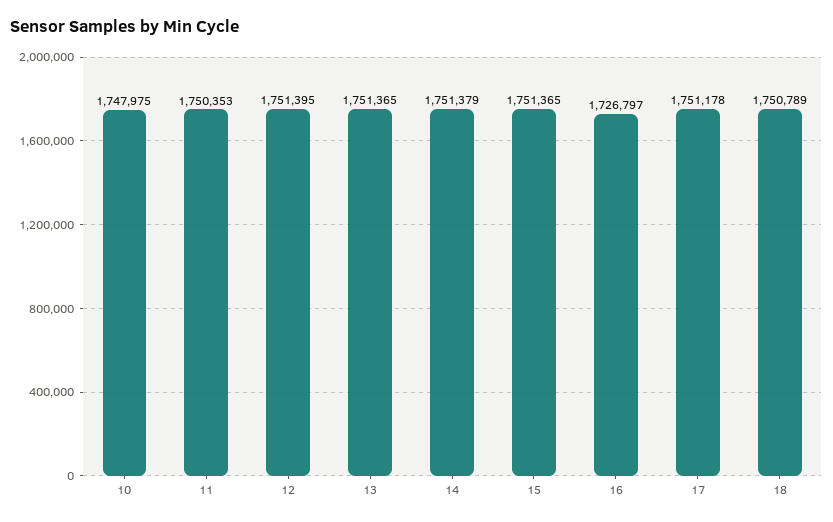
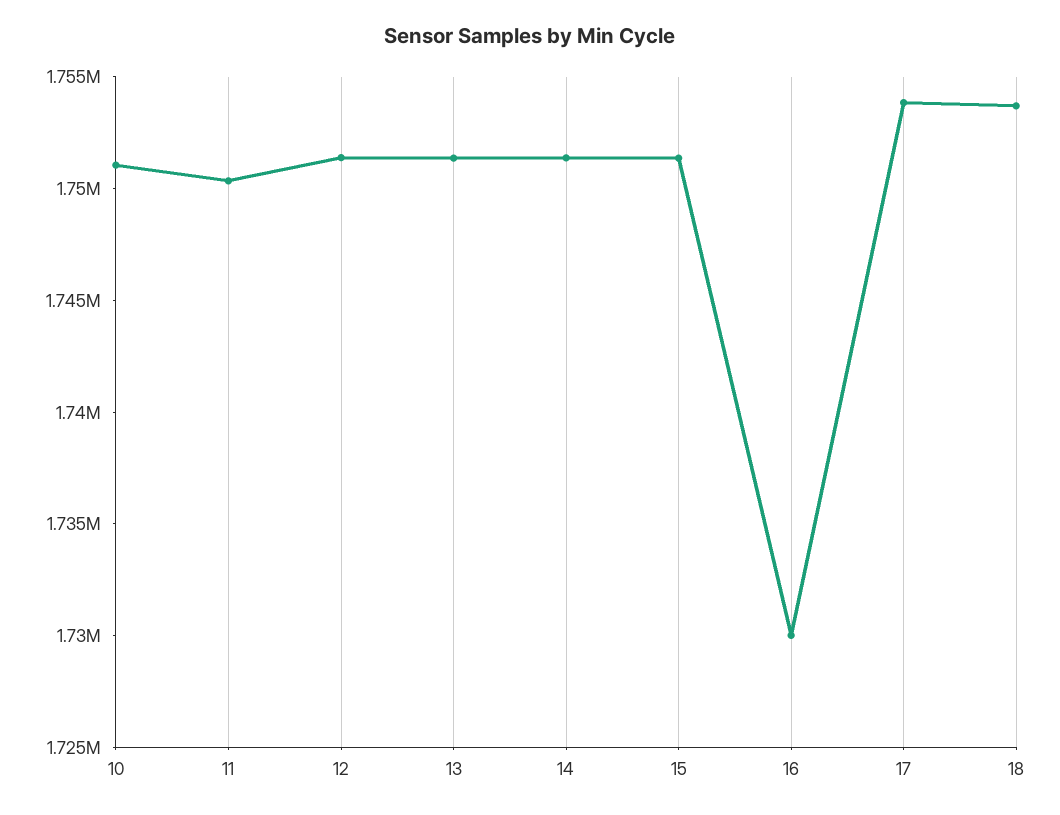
  {
-   "10": 1747975,
+   "10": 1751000,
    "11": 1750353,
    "12": 1751395,
    "13": 1751365,
    "14": 1751379,
    "15": 1751365,
-   "16": 1726797,
+   "16": 1730000,
-   "17": 1751178,
+   "17": 1754000,
-   "18": 1750789
+   "18": 1754000
  }

